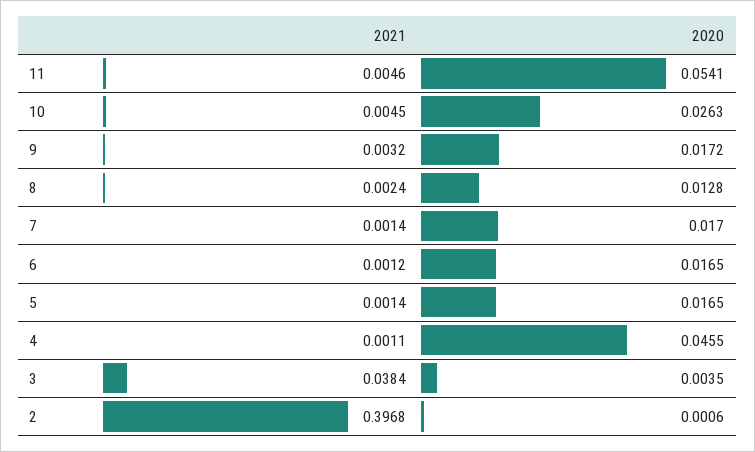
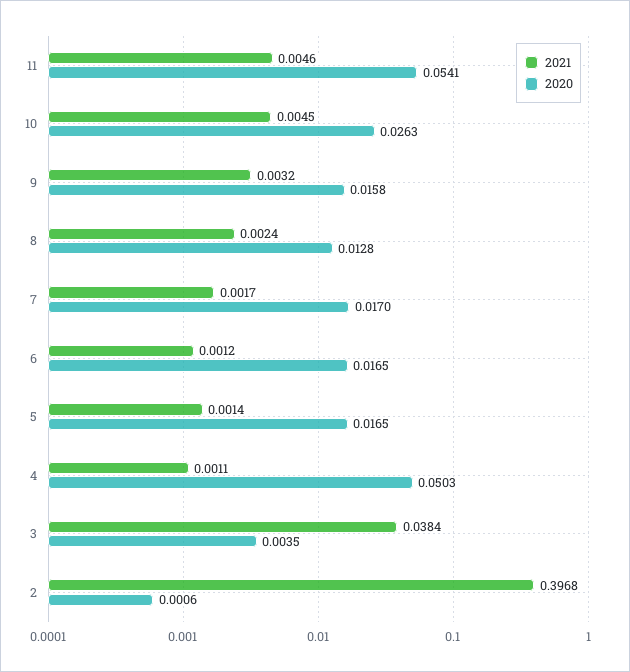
  {
    "2021": {
      "11": 0.0046,
      "10": 0.0045,
      "9": 0.0032,
      "8": 0.0024,
-     "7": 0.0014,
+     "7": 0.0017,
      "6": 0.0012,
      "5": 0.0014,
      "4": 0.0011,
      "3": 0.0384,
      "2": 0.3968
    },
    "2020": {
      "11": 0.0541,
      "10": 0.0263,
-     "9": 0.0172,
+     "9": 0.0158,
      "8": 0.0128,
      "7": 0.017,
      "6": 0.0165,
      "5": 0.0165,
-     "4": 0.0455,
+     "4": 0.0503,
      "3": 0.0035,
      "2": 0.0006
    }
  }

